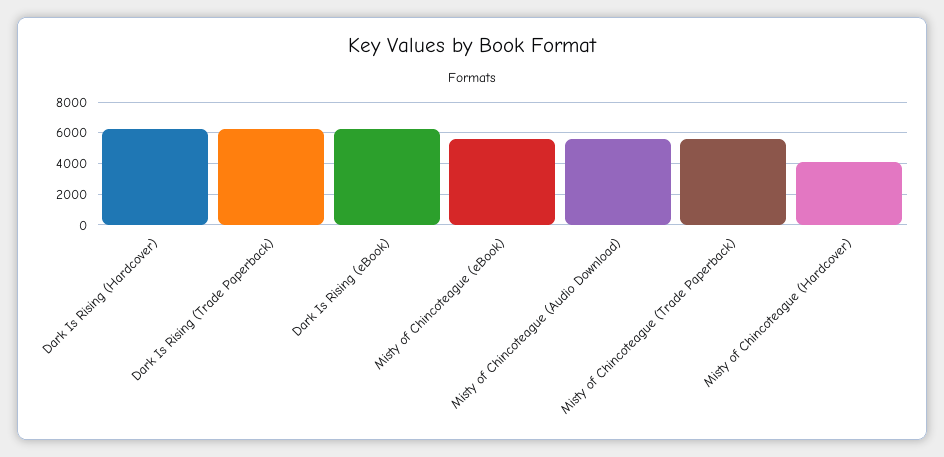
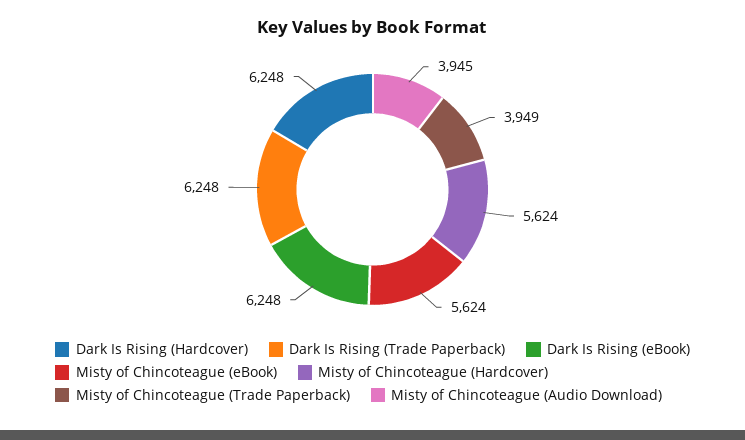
  {
    "Dark Is Rising (Hardcover)": 6248,
    "Dark Is Rising (Trade Paperback)": 6248,
    "Dark Is Rising (eBook)": 6248,
    "Misty of Chincoteague (eBook)": 5624,
-   "Misty of Chincoteague (Audio Download)": 5500,
+   "Misty of Chincoteague (Audio Download)": 3945,
-   "Misty of Chincoteague (Trade Paperback)": 5500,
+   "Misty of Chincoteague (Trade Paperback)": 3949,
-   "Misty of Chincoteague (Hardcover)": 4000
+   "Misty of Chincoteague (Hardcover)": 5624
  }

